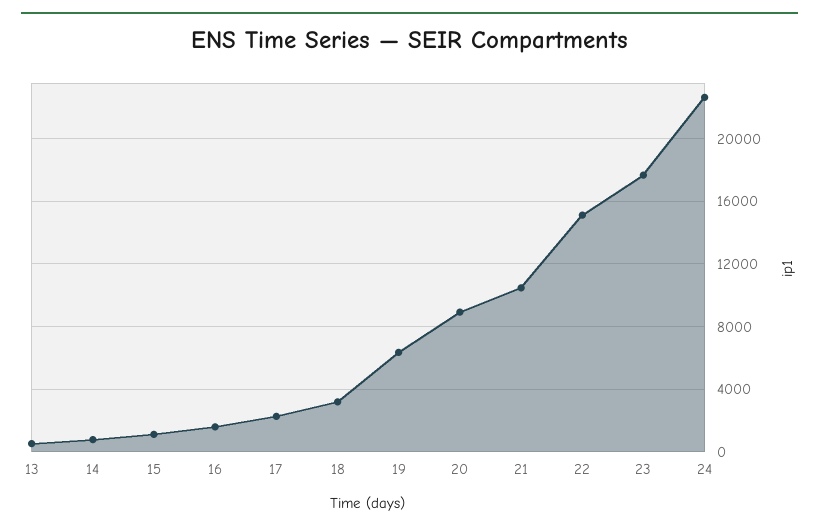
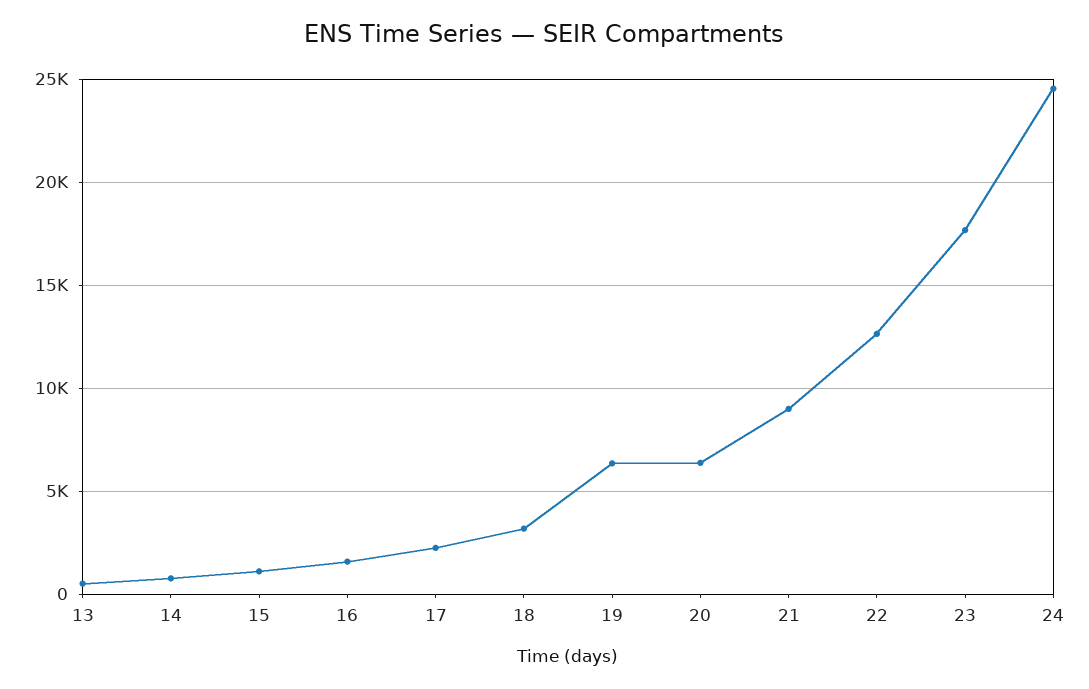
  {
    "13": 500,
    "14": 1000,
    "15": 1000,
    "16": 1500,
    "17": 2500,
    "18": 3000,
    "19": 6500,
-   "20": 9000,
+   "20": 6500,
-   "21": 10500,
+   "21": 9000,
-   "22": 15000,
+   "22": 12500,
    "23": 17500,
-   "24": 22500
+   "24": 24500
  }

